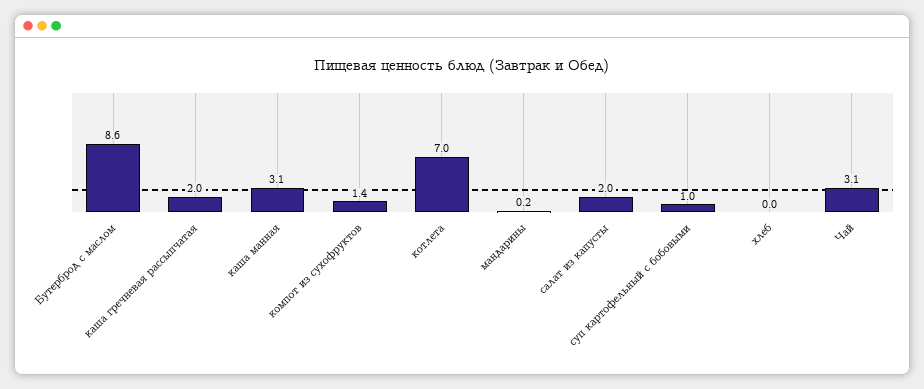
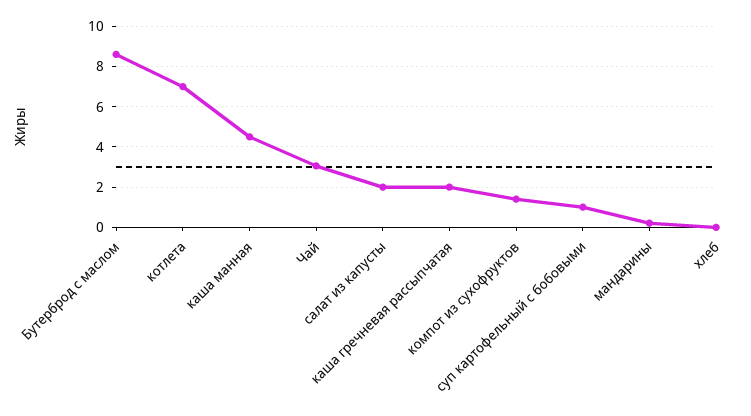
  {
    "Бутерброд с маслом": 8.6,
    "каша гречневая рассыпчатая": 2,
-   "каша манная": 3.1,
+   "каша манная": 4.5,
    "компот из сухофруктов": 1.4,
    "котлета": 7,
    "мандарины": 0.2,
    "салат из капусты": 2,
    "суп картофельный с бобовыми": 1,
    "хлеб": 0,
    "Чай": 3.1
  }

